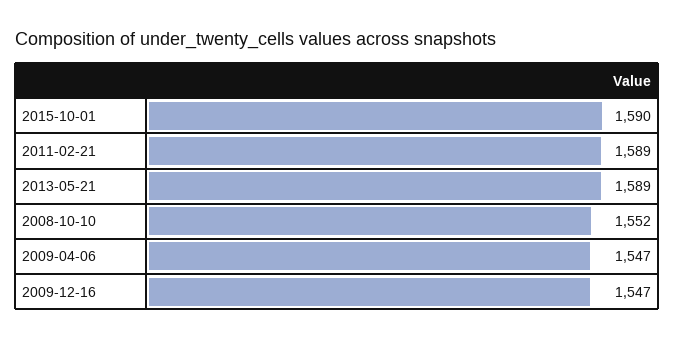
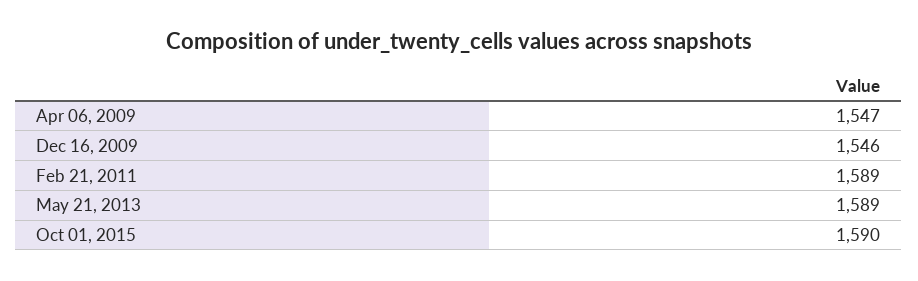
  {
    "2015-10-01": 1590,
    "2011-02-21": 1589,
    "2013-05-21": 1589,
-   "2008-10-10": 1552,
    "2009-04-06": 1547,
-   "2009-12-16": 1547
+   "2009-12-16": 1546
  }

